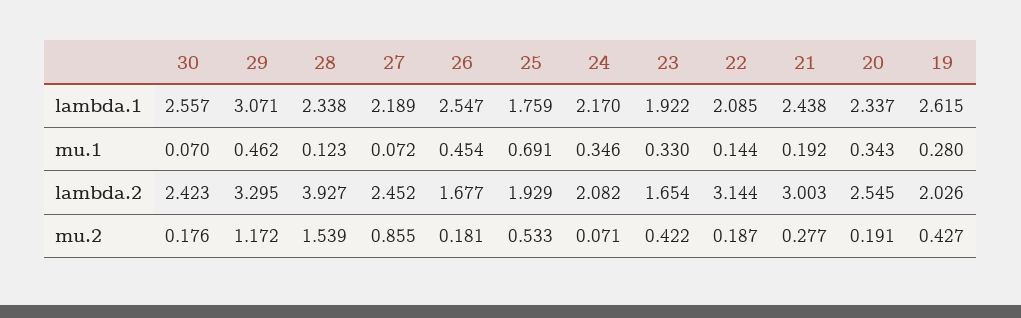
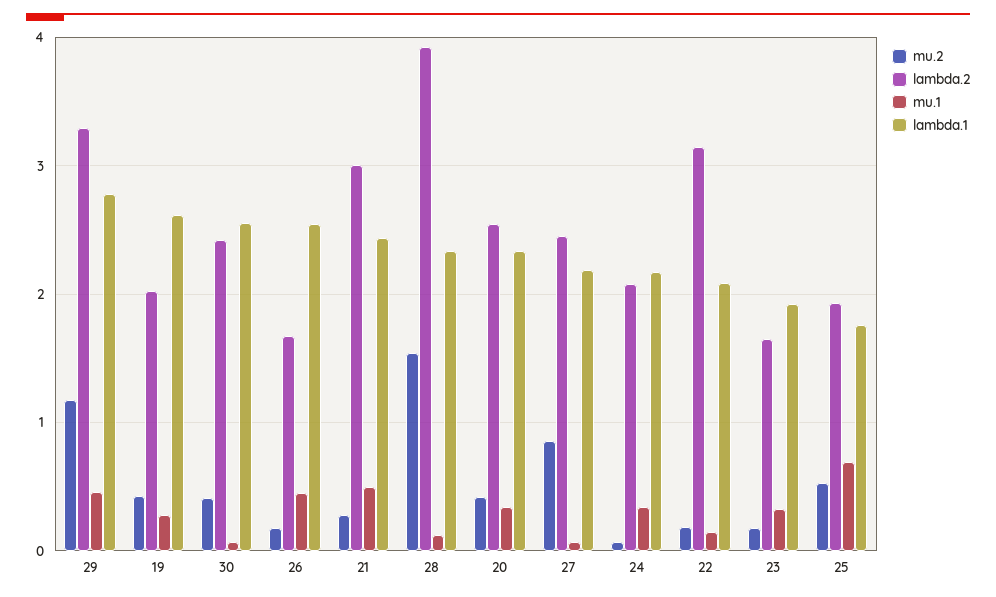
  {
    "lambda.1": {
      "30": 2.557,
-     "29": 3.071,
+     "29": 2.8,
      "28": 2.338,
      "27": 2.189,
      "26": 2.547,
      "25": 1.759,
      "24": 2.17,
      "23": 1.922,
      "22": 2.085,
      "21": 2.438,
      "20": 2.337,
      "19": 2.615
    },
    "mu.1": {
      "30": 0.07,
      "29": 0.462,
      "28": 0.123,
      "27": 0.072,
      "26": 0.454,
      "25": 0.691,
      "24": 0.346,
      "23": 0.33,
      "22": 0.144,
-     "21": 0.192,
+     "21": 0.5,
      "20": 0.343,
      "19": 0.28
    },
    "lambda.2": {
      "30": 2.423,
      "29": 3.295,
      "28": 3.927,
      "27": 2.452,
      "26": 1.677,
      "25": 1.929,
      "24": 2.082,
      "23": 1.654,
      "22": 3.144,
      "21": 3.003,
      "20": 2.545,
      "19": 2.026
    },
    "mu.2": {
-     "30": 0.176,
+     "30": 0.4,
      "29": 1.172,
      "28": 1.539,
      "27": 0.855,
      "26": 0.181,
      "25": 0.533,
      "24": 0.071,
-     "23": 0.422,
+     "23": 0.2,
      "22": 0.187,
      "21": 0.277,
-     "20": 0.191,
+     "20": 0.4,
      "19": 0.427
    }
  }

